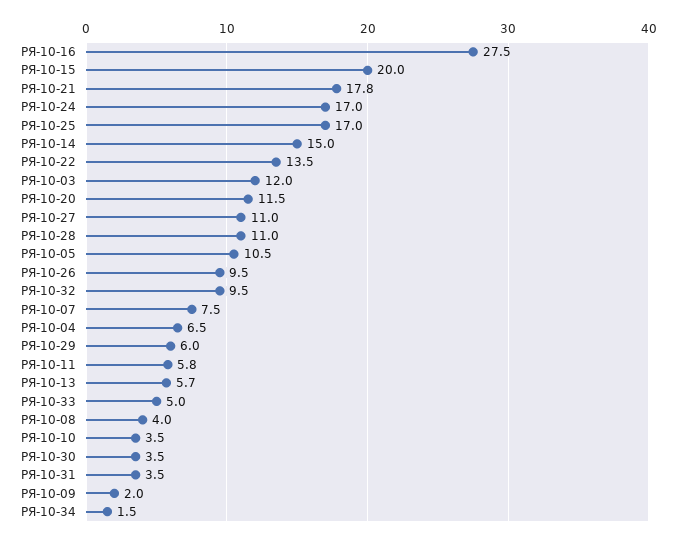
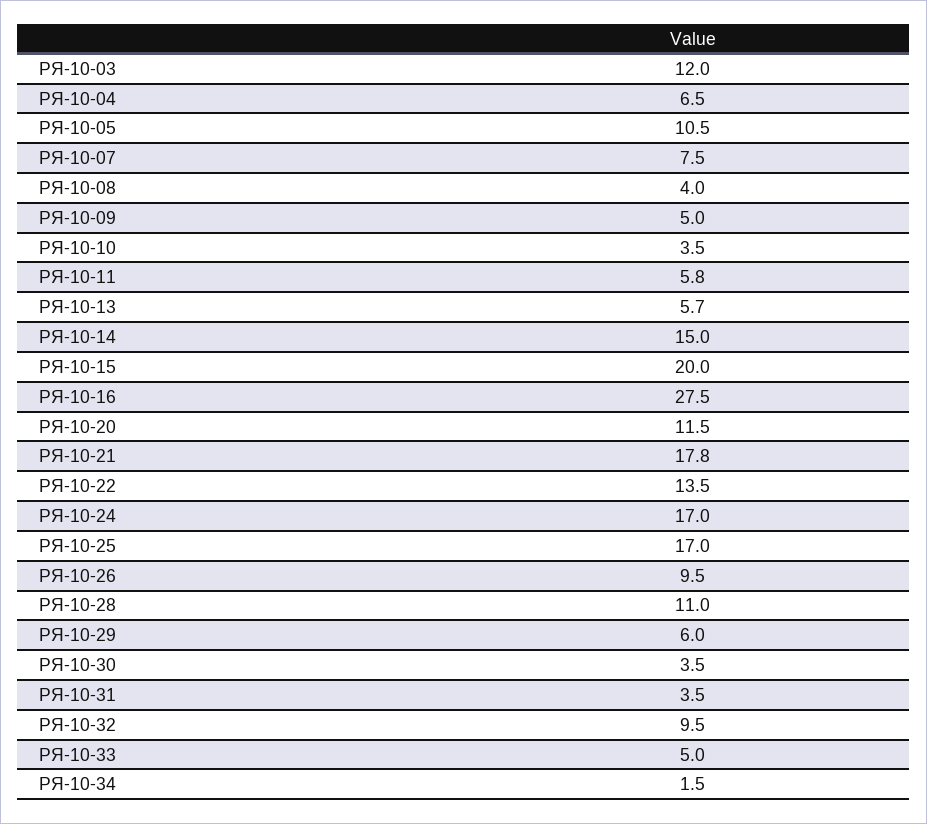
  {
    "РЯ-10-16": 27.5,
    "РЯ-10-15": 20,
    "РЯ-10-21": 17.8,
    "РЯ-10-24": 17,
    "РЯ-10-25": 17,
    "РЯ-10-14": 15,
    "РЯ-10-22": 13.5,
    "РЯ-10-03": 12,
    "РЯ-10-20": 11.5,
-   "РЯ-10-27": 11,
    "РЯ-10-28": 11,
    "РЯ-10-05": 10.5,
    "РЯ-10-26": 9.5,
    "РЯ-10-32": 9.5,
    "РЯ-10-07": 7.5,
    "РЯ-10-04": 6.5,
    "РЯ-10-29": 6,
    "РЯ-10-11": 5.8,
    "РЯ-10-13": 5.7,
    "РЯ-10-33": 5,
    "РЯ-10-08": 4,
    "РЯ-10-10": 3.5,
    "РЯ-10-30": 3.5,
    "РЯ-10-31": 3.5,
-   "РЯ-10-09": 2,
+   "РЯ-10-09": 5,
    "РЯ-10-34": 1.5
  }

